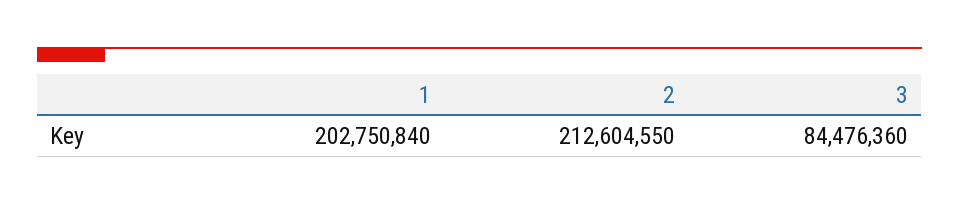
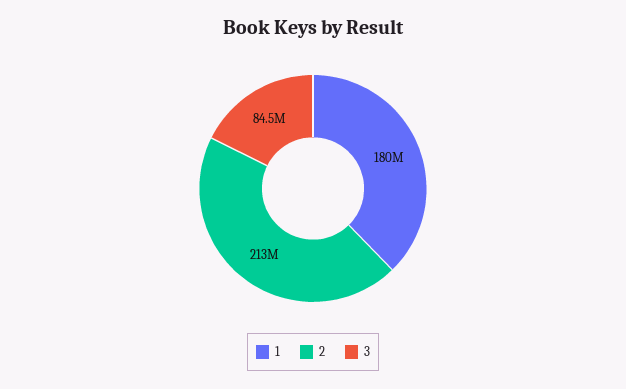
  {
-   "1": 202750840,
+   "1": 180000000,
    "2": 212604550,
    "3": 84476360
  }

